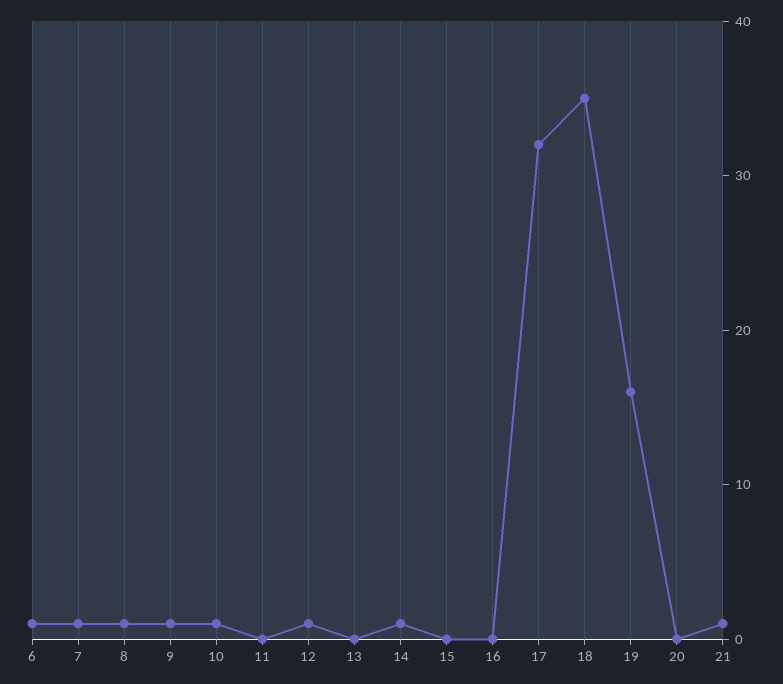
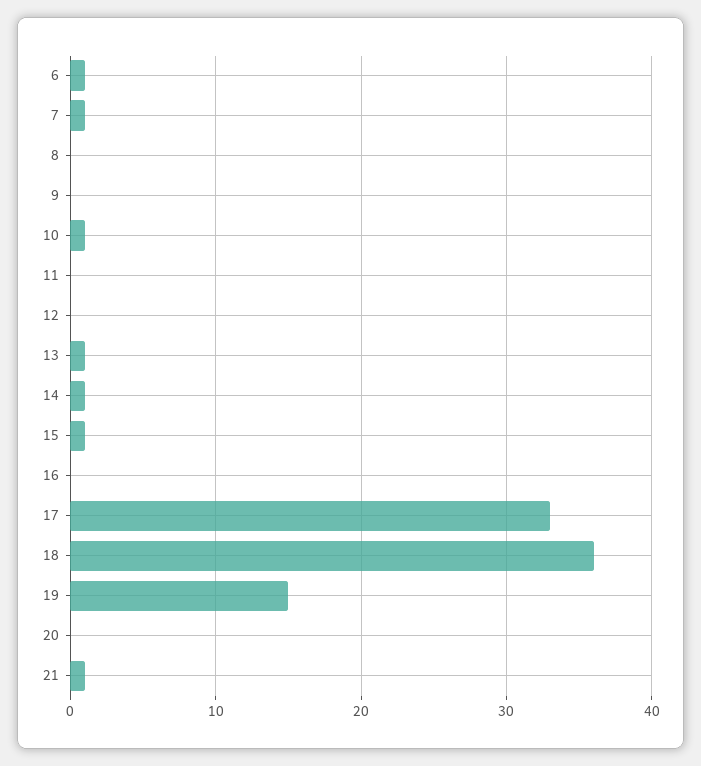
  {
    "6": 1,
    "7": 1,
-   "8": 1,
+   "8": 0,
-   "9": 1,
+   "9": 0,
    "10": 1,
    "11": 0,
-   "12": 1,
+   "12": 0,
-   "13": 0,
+   "13": 1,
    "14": 1,
-   "15": 0,
+   "15": 1,
    "16": 0,
-   "17": 32,
+   "17": 33,
-   "18": 35,
+   "18": 36,
-   "19": 16,
+   "19": 15,
    "20": 0,
    "21": 1
  }

